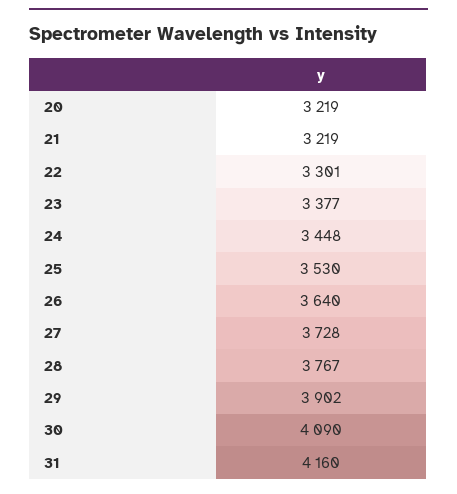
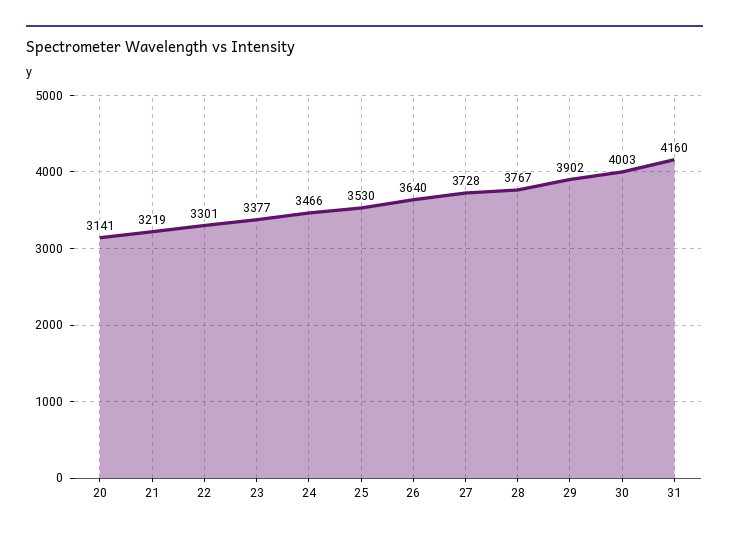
  {
-   "20": 3219,
+   "20": 3141,
    "21": 3219,
    "22": 3301,
    "23": 3377,
-   "24": 3448,
+   "24": 3466,
    "25": 3530,
    "26": 3640,
    "27": 3728,
    "28": 3767,
    "29": 3902,
-   "30": 4090,
+   "30": 4003,
    "31": 4160
  }

